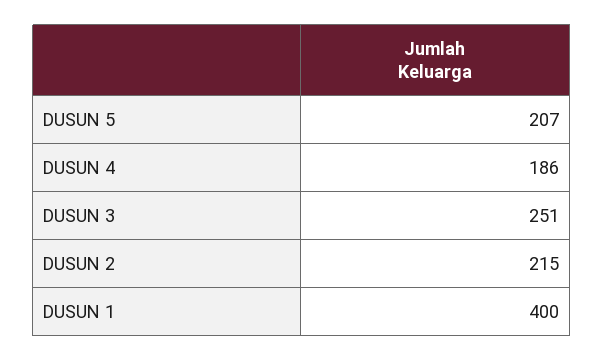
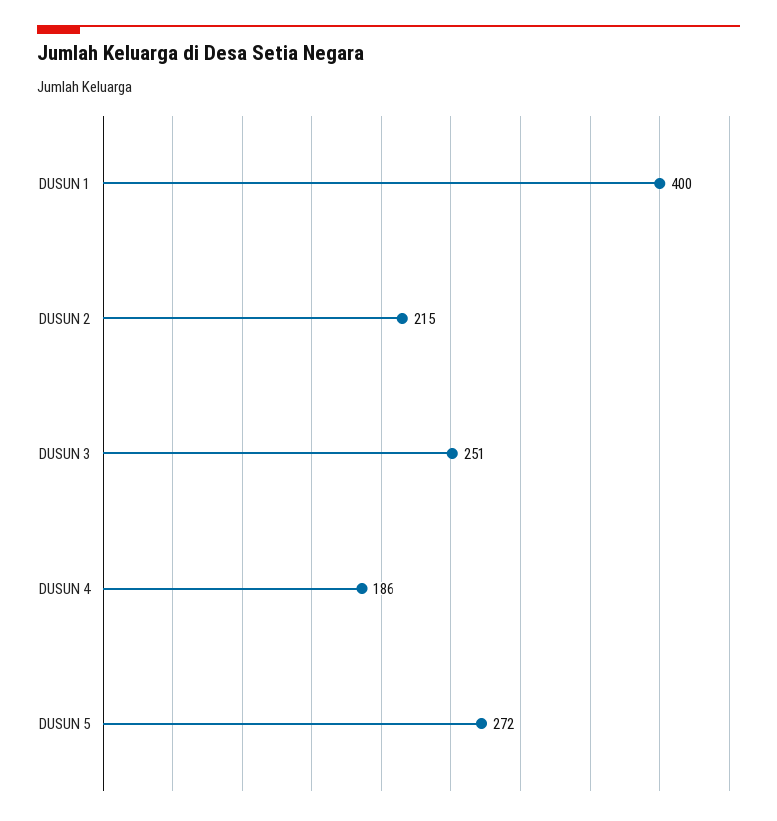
  {
-   "DUSUN 5": 207,
+   "DUSUN 5": 272,
    "DUSUN 4": 186,
    "DUSUN 3": 251,
    "DUSUN 2": 215,
    "DUSUN 1": 400
  }

